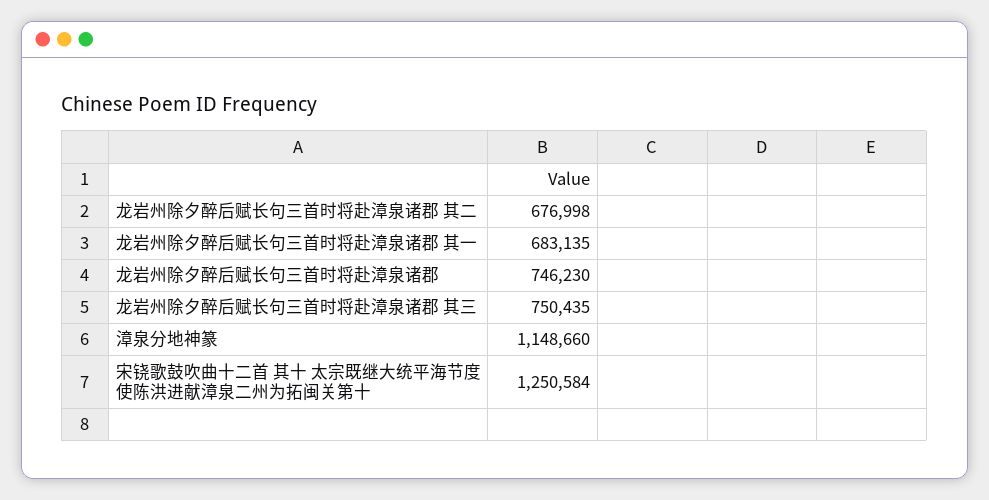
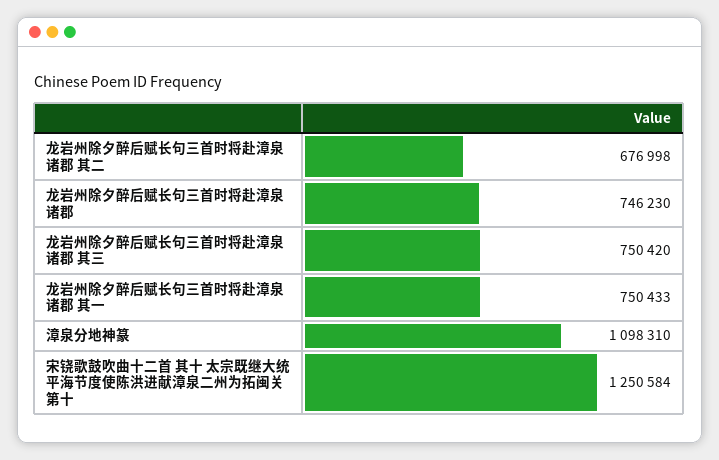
  {
    "龙岩州除夕醉后赋长句三首时将赴漳泉诸郡 其二": 676998,
-   "龙岩州除夕醉后赋长句三首时将赴漳泉诸郡 其一": 683135,
+   "龙岩州除夕醉后赋长句三首时将赴漳泉诸郡 其一": 750433,
    "龙岩州除夕醉后赋长句三首时将赴漳泉诸郡": 746230,
-   "龙岩州除夕醉后赋长句三首时将赴漳泉诸郡 其三": 750435,
+   "龙岩州除夕醉后赋长句三首时将赴漳泉诸郡 其三": 750420,
-   "漳泉分地神篆": 1148660,
+   "漳泉分地神篆": 1098310,
    "宋铙歌鼓吹曲十二首 其十 太宗既继大统平海节度使陈洪进献漳泉二州为拓闽关第十": 1250584
  }

